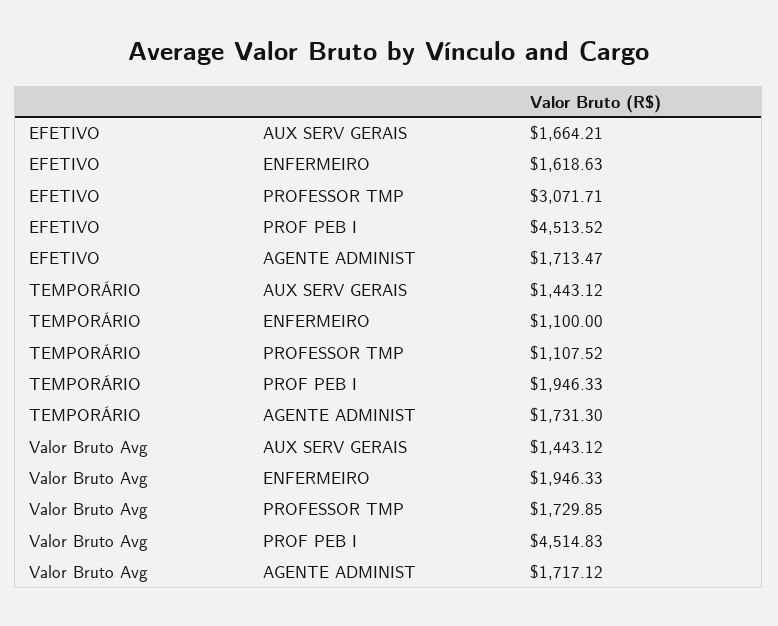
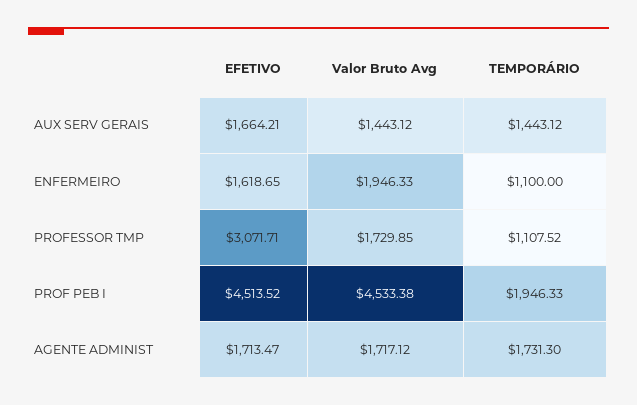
  {
    "EFETIVO": {
      "AUX SERV GERAIS": 1664.21,
-     "ENFERMEIRO": 1618.63,
+     "ENFERMEIRO": 1618.65,
      "PROFESSOR TMP": 3071.71,
      "PROF PEB I": 4513.52,
      "AGENTE ADMINIST": 1713.47
    },
    "TEMPORÁRIO": {
      "AUX SERV GERAIS": 1443.12,
      "ENFERMEIRO": 1100,
      "PROFESSOR TMP": 1107.52,
      "PROF PEB I": 1946.33,
      "AGENTE ADMINIST": 1731.3
    },
    "Valor Bruto Avg": {
      "AUX SERV GERAIS": 1443.12,
      "ENFERMEIRO": 1946.33,
      "PROFESSOR TMP": 1729.85,
-     "PROF PEB I": 4514.83,
+     "PROF PEB I": 4533.38,
      "AGENTE ADMINIST": 1717.12
    }
  }

